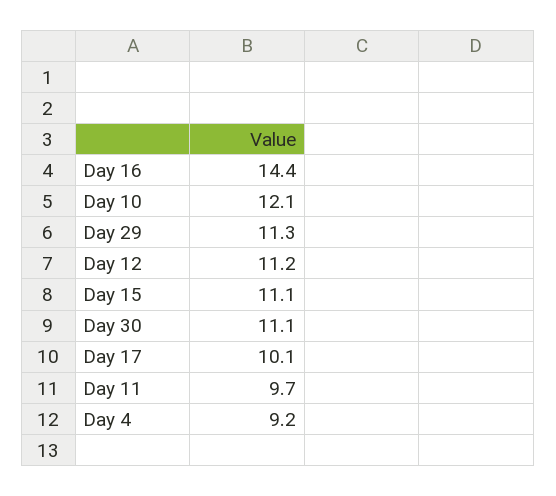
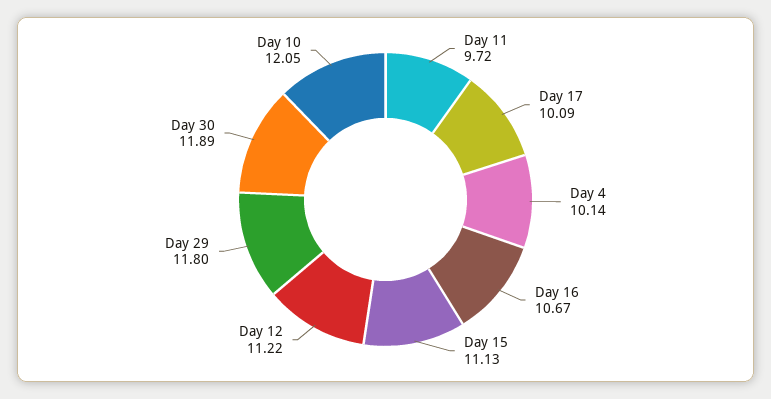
  {
-   "Day 16": 14.4,
+   "Day 16": 10.67,
    "Day 10": 12.05,
-   "Day 29": 11.3,
+   "Day 29": 11.8,
    "Day 12": 11.22,
    "Day 15": 11.13,
-   "Day 30": 11.1,
+   "Day 30": 11.89,
    "Day 17": 10.09,
    "Day 11": 9.72,
-   "Day 4": 9.2
+   "Day 4": 10.14
  }

